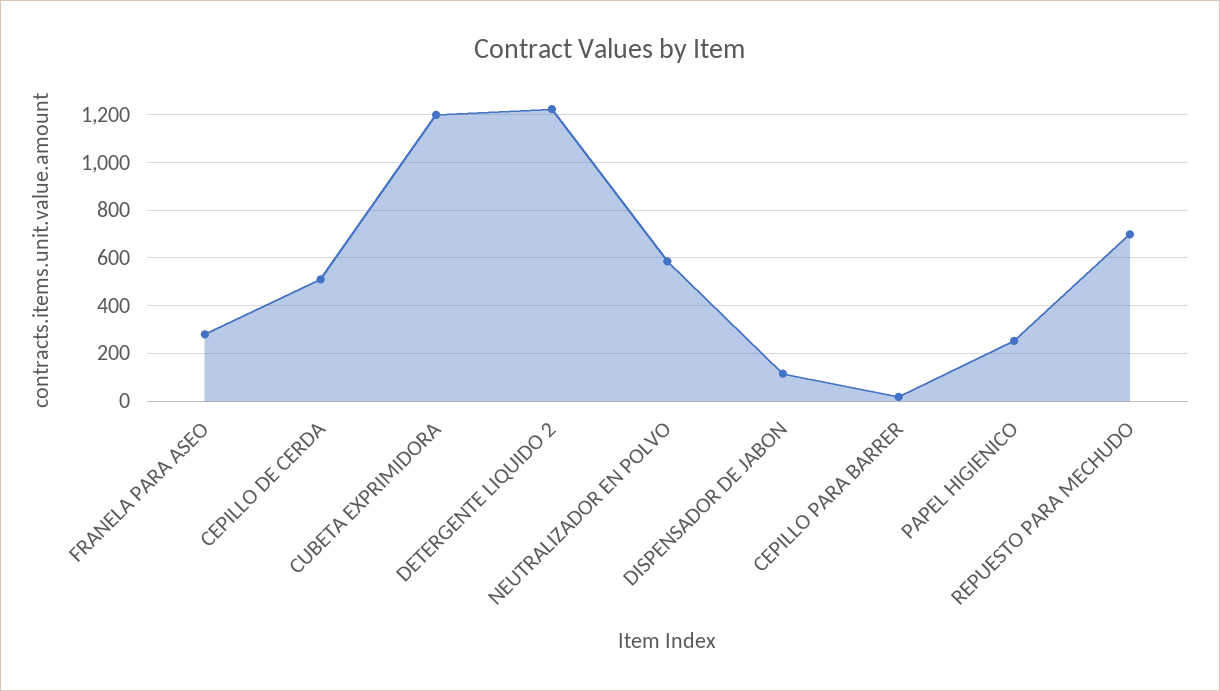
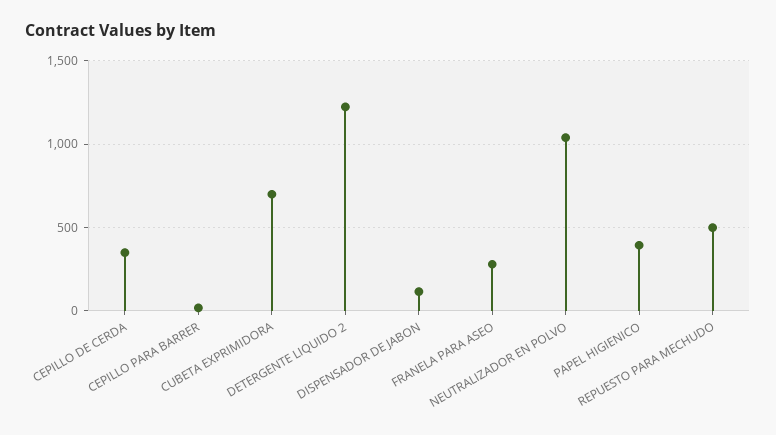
  {
    "FRANELA PARA ASEO": 300,
-   "CEPILLO DE CERDA": 500,
+   "CEPILLO DE CERDA": 350,
-   "CUBETA EXPRIMIDORA": 1200,
+   "CUBETA EXPRIMIDORA": 700,
    "DETERGENTE LIQUIDO 2": 1200,
-   "NEUTRALIZADOR EN POLVO": 600,
+   "NEUTRALIZADOR EN POLVO": 1050,
    "DISPENSADOR DE JABON": 100,
    "CEPILLO PARA BARRER": 0,
-   "PAPEL HIGIENICO": 250,
+   "PAPEL HIGIENICO": 400,
-   "REPUESTO PARA MECHUDO": 700
+   "REPUESTO PARA MECHUDO": 500
  }

